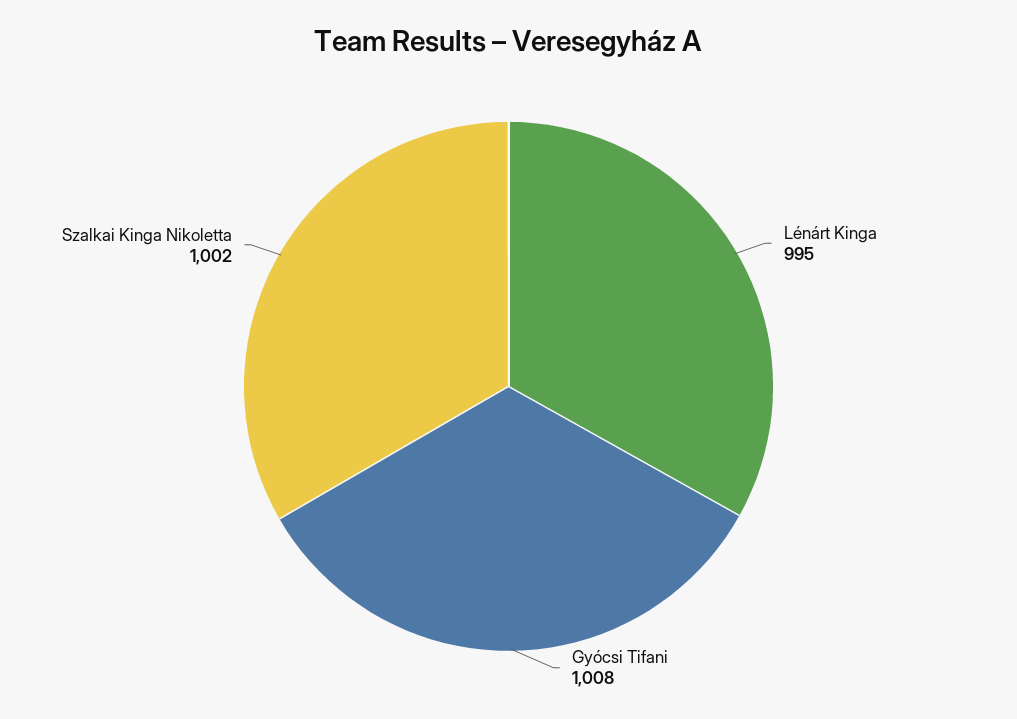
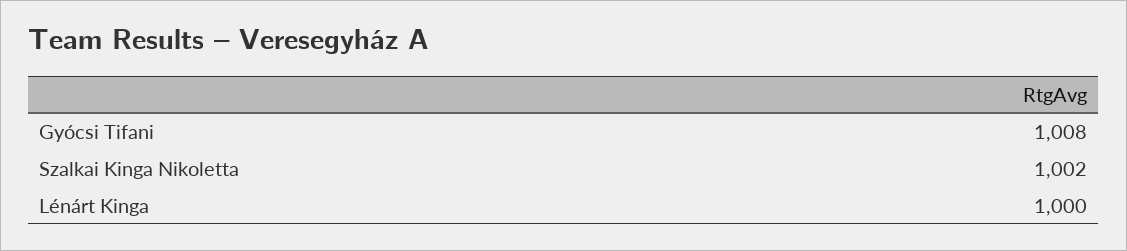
  {
-   "Lénárt Kinga": 995,
+   "Lénárt Kinga": 1000,
    "Gyócsi Tifani": 1008,
    "Szalkai Kinga Nikoletta": 1002
  }

